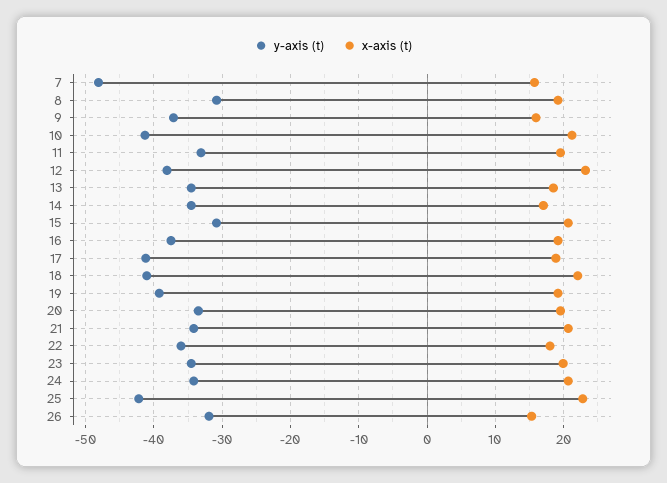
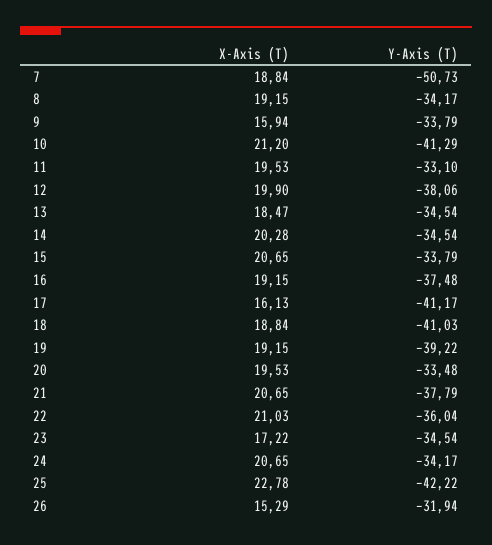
  {
    "y-axis (t)": {
-     "7": -48,
+     "7": -50.73,
-     "8": -31,
+     "8": -34.17,
-     "9": -37,
+     "9": -33.79,
      "10": -41.29,
      "11": -33.1,
      "12": -38.06,
      "13": -34.54,
      "14": -34.54,
-     "15": -31,
+     "15": -33.79,
      "16": -37.48,
      "17": -41.17,
      "18": -41.03,
      "19": -39.22,
      "20": -33.48,
-     "21": -34,
+     "21": -37.79,
      "22": -36.04,
      "23": -34.54,
      "24": -34.17,
      "25": -42.22,
      "26": -31.94
    },
    "x-axis (t)": {
-     "7": 16,
+     "7": 18.84,
      "8": 19.15,
      "9": 15.94,
      "10": 21.2,
      "11": 19.53,
-     "12": 23,
+     "12": 19.9,
      "13": 18.47,
-     "14": 17,
+     "14": 20.28,
      "15": 20.65,
      "16": 19.15,
-     "17": 19,
+     "17": 16.13,
-     "18": 22,
+     "18": 18.84,
      "19": 19.15,
      "20": 19.53,
      "21": 20.65,
-     "22": 18,
+     "22": 21.03,
-     "23": 20,
+     "23": 17.22,
      "24": 20.65,
      "25": 22.78,
      "26": 15.29
    }
  }

